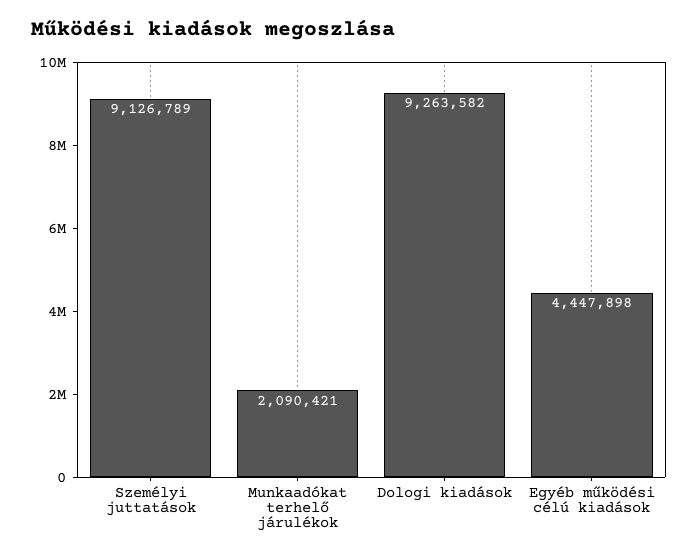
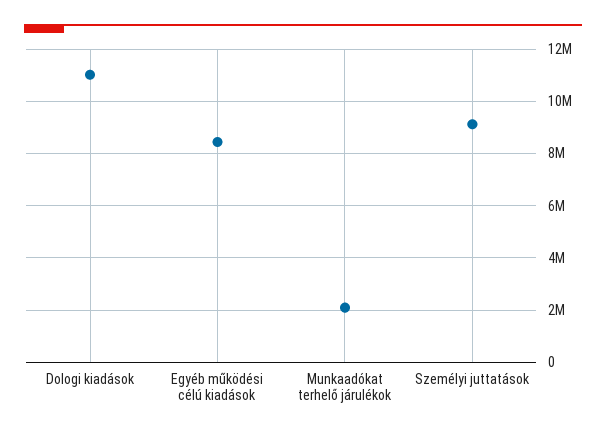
  {
    "Személyi juttatások": 9126789,
    "Munkaadókat terhelő járulékok": 2090421,
-   "Dologi kiadások": 9263582,
+   "Dologi kiadások": 11000000,
-   "Egyéb működési célú kiadások": 4447898
+   "Egyéb működési célú kiadások": 8500000
  }

